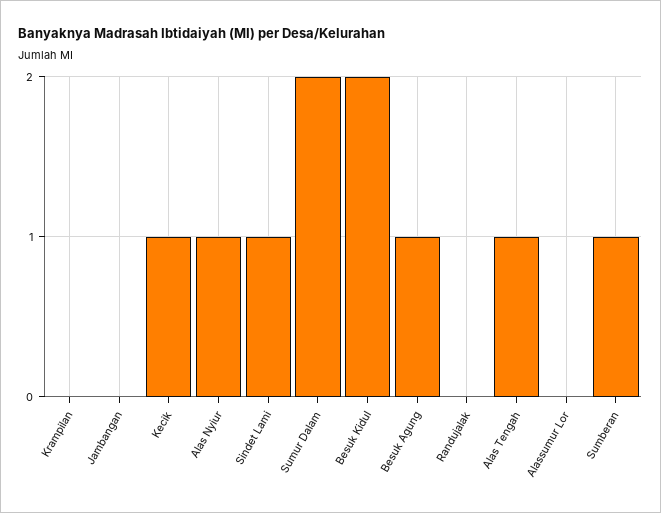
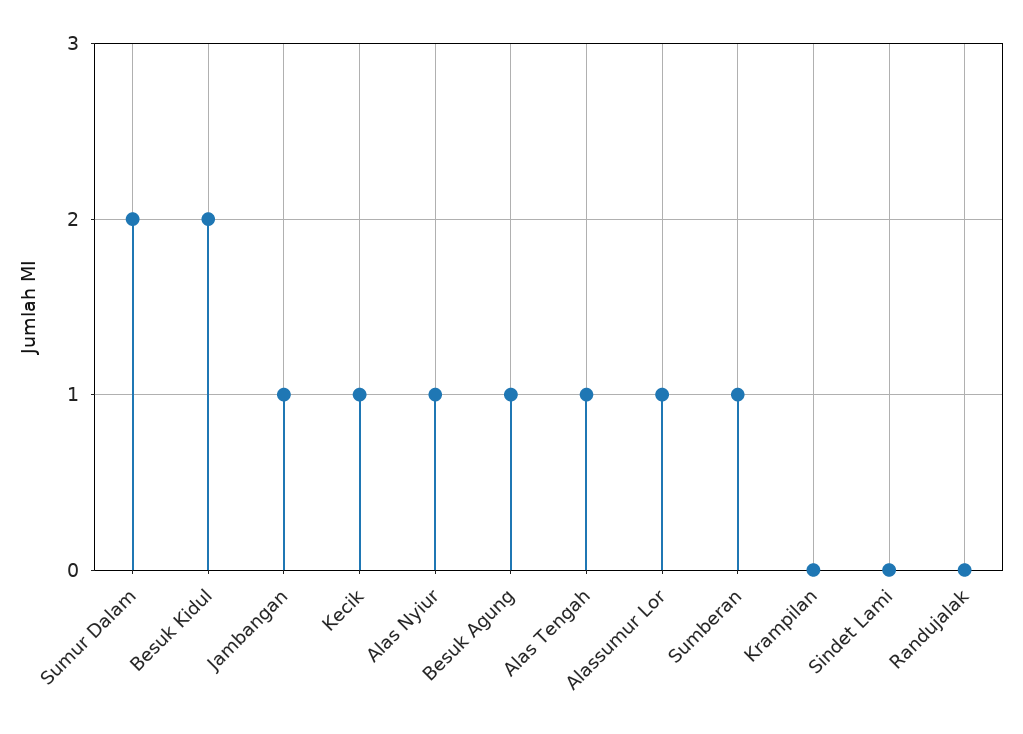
  {
    "Krampilan": 0,
-   "Jambangan": 0,
+   "Jambangan": 1,
    "Kecik": 1,
    "Alas Nyiur": 1,
-   "Sindet Lami": 1,
+   "Sindet Lami": 0,
    "Sumur Dalam": 2,
    "Besuk Kidul": 2,
    "Besuk Agung": 1,
    "Randujalak": 0,
    "Alas Tengah": 1,
-   "Alassumur Lor": 0,
+   "Alassumur Lor": 1,
    "Sumberan": 1
  }

